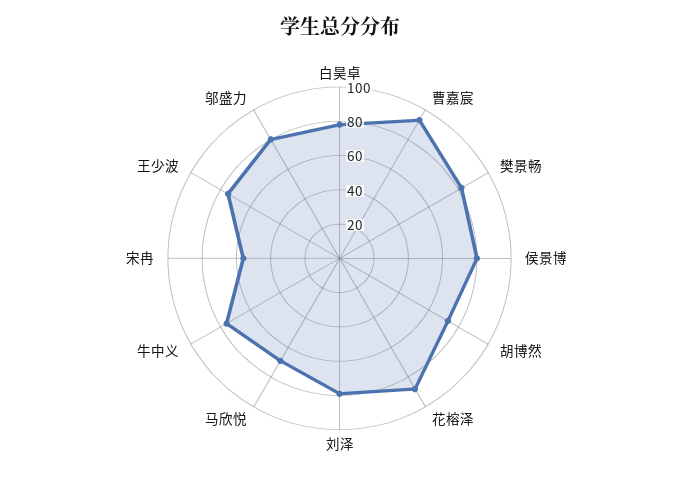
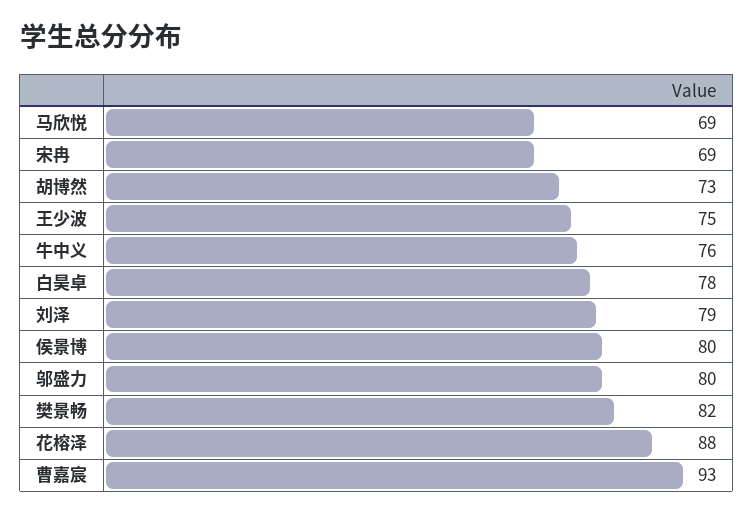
  {
    "白昊卓": 78,
    "曹嘉宸": 93,
    "樊景畅": 82,
    "侯景博": 80,
    "胡博然": 73,
    "花榕泽": 88,
    "刘泽": 79,
    "马欣悦": 69,
    "牛中义": 76,
-   "宋冉": 55,
+   "宋冉": 69,
    "王少波": 75,
    "邬盛力": 80
  }

